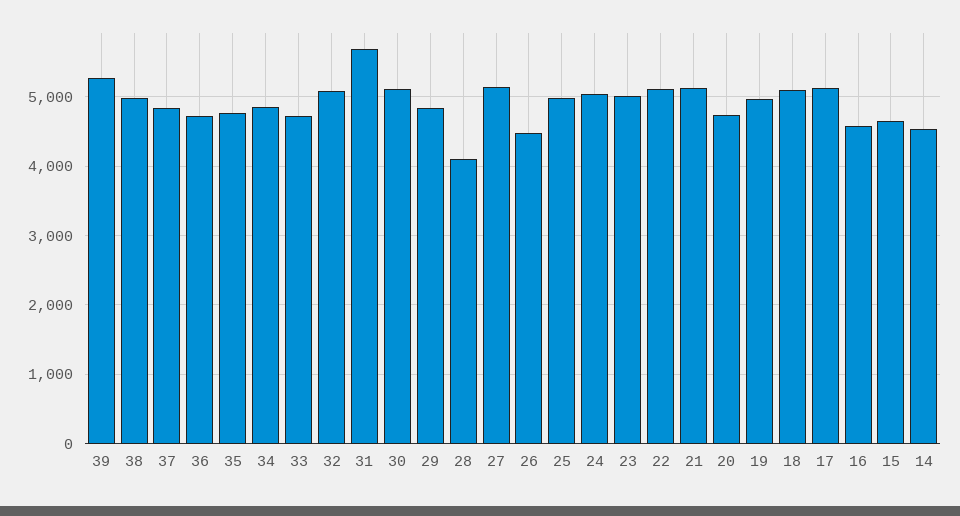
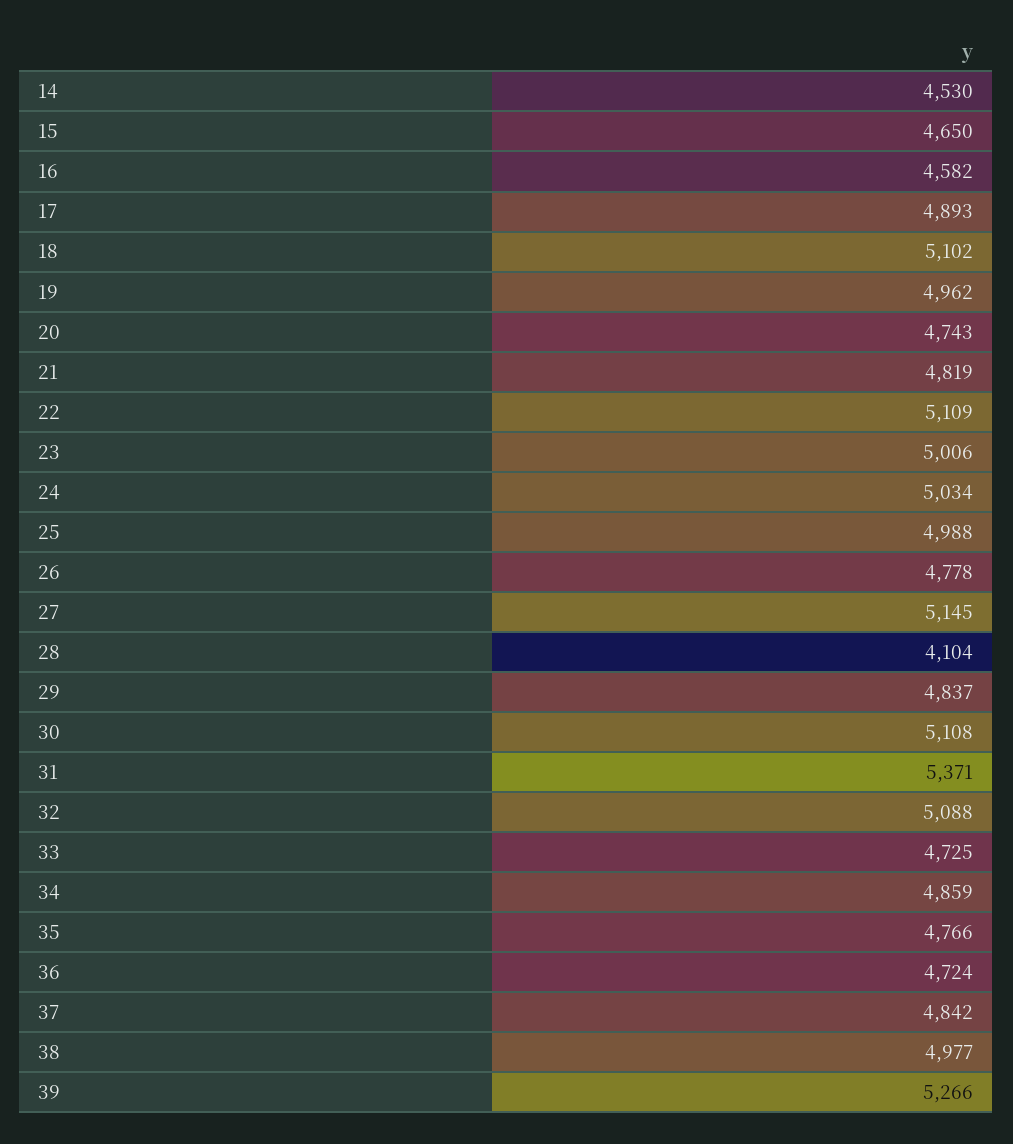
  {
    "39": 5266,
    "38": 4977,
    "37": 4842,
    "36": 4724,
    "35": 4766,
    "34": 4859,
    "33": 4725,
    "32": 5088,
-   "31": 5700,
+   "31": 5371,
    "30": 5108,
    "29": 4837,
    "28": 4104,
    "27": 5145,
-   "26": 4500,
+   "26": 4778,
    "25": 4988,
    "24": 5034,
    "23": 5006,
    "22": 5109,
-   "21": 5100,
+   "21": 4819,
    "20": 4743,
    "19": 4962,
    "18": 5102,
-   "17": 5100,
+   "17": 4893,
    "16": 4582,
    "15": 4650,
    "14": 4530
  }

